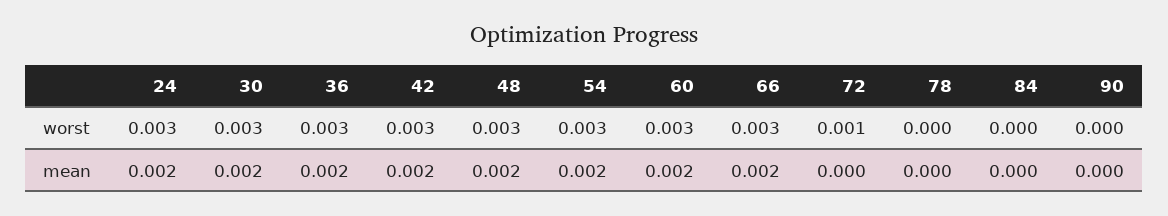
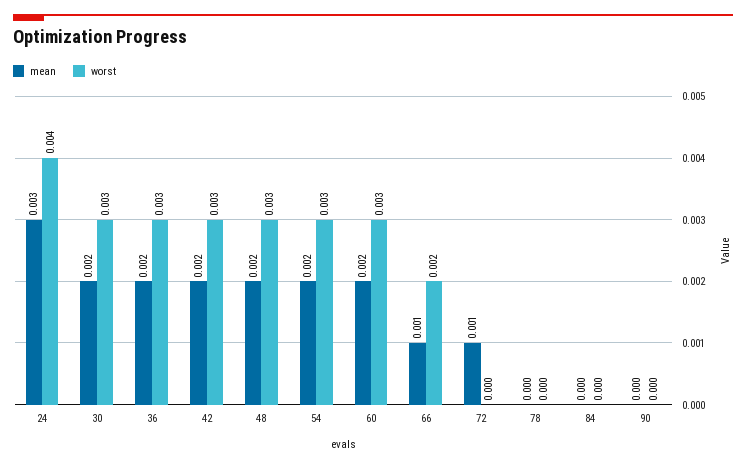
  {
    "worst": {
-     "24": 0.003,
+     "24": 0.004,
      "30": 0.003,
      "36": 0.003,
      "42": 0.003,
      "48": 0.003,
      "54": 0.003,
      "60": 0.003,
-     "66": 0.003,
+     "66": 0.002,
-     "72": 0.001,
+     "72": 0,
      "78": 0,
      "84": 0,
      "90": 0
    },
    "mean": {
-     "24": 0.002,
+     "24": 0.003,
      "30": 0.002,
      "36": 0.002,
      "42": 0.002,
      "48": 0.002,
      "54": 0.002,
      "60": 0.002,
-     "66": 0.002,
+     "66": 0.001,
-     "72": 0,
+     "72": 0.001,
      "78": 0,
      "84": 0,
      "90": 0
    }
  }

